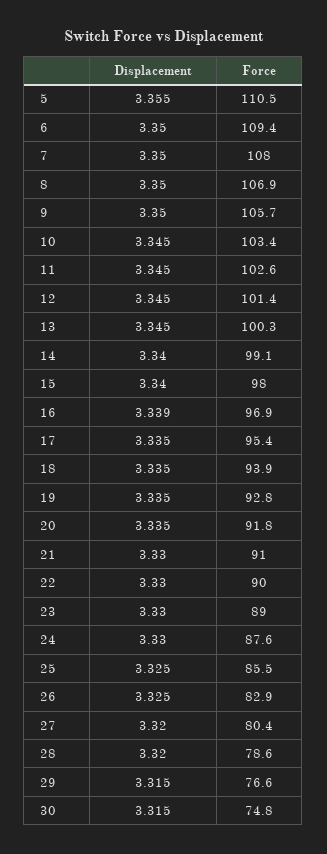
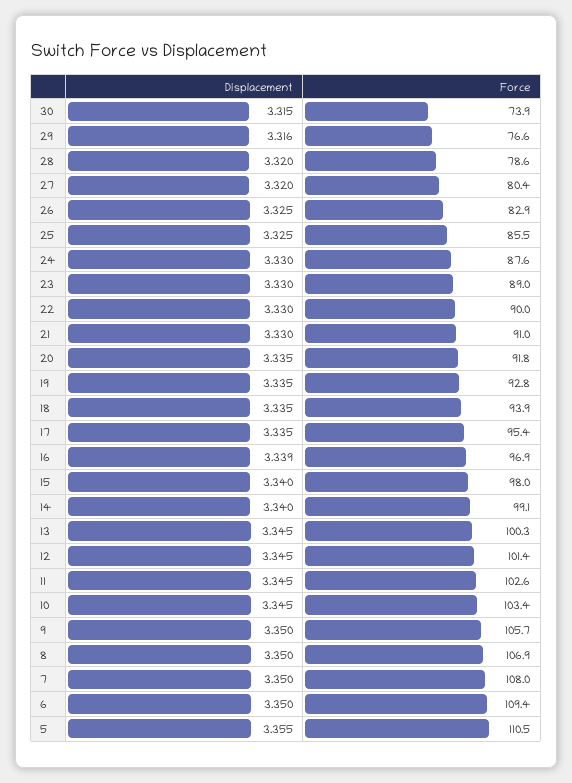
  {
    "Displacement": {
      "5": 3.355,
      "6": 3.35,
      "7": 3.35,
      "8": 3.35,
      "9": 3.35,
      "10": 3.345,
      "11": 3.345,
      "12": 3.345,
      "13": 3.345,
      "14": 3.34,
      "15": 3.34,
      "16": 3.339,
      "17": 3.335,
      "18": 3.335,
      "19": 3.335,
      "20": 3.335,
      "21": 3.33,
      "22": 3.33,
      "23": 3.33,
      "24": 3.33,
      "25": 3.325,
      "26": 3.325,
      "27": 3.32,
      "28": 3.32,
-     "29": 3.315,
+     "29": 3.316,
      "30": 3.315
    },
    "Force": {
      "5": 110.5,
      "6": 109.4,
      "7": 108,
      "8": 106.9,
      "9": 105.7,
      "10": 103.4,
      "11": 102.6,
      "12": 101.4,
      "13": 100.3,
      "14": 99.1,
      "15": 98,
      "16": 96.9,
      "17": 95.4,
      "18": 93.9,
      "19": 92.8,
      "20": 91.8,
      "21": 91,
      "22": 90,
      "23": 89,
      "24": 87.6,
      "25": 85.5,
      "26": 82.9,
      "27": 80.4,
      "28": 78.6,
      "29": 76.6,
-     "30": 74.8
+     "30": 73.9
    }
  }

